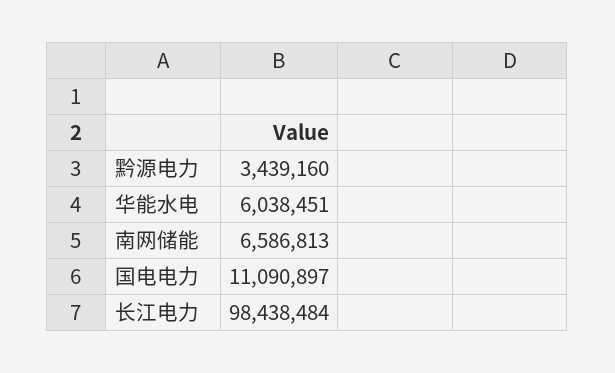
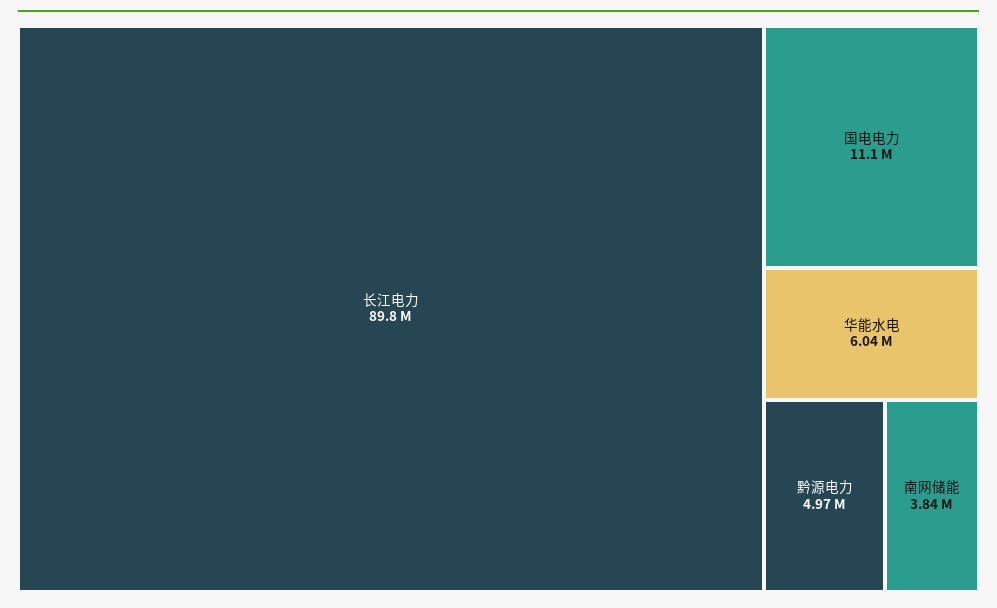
  {
-   "黔源电力": 3439160,
+   "黔源电力": 4970000,
    "华能水电": 6038451,
-   "南网储能": 6586813,
+   "南网储能": 3840000,
    "国电电力": 11090897,
-   "长江电力": 98438484
+   "长江电力": 89800000
  }

